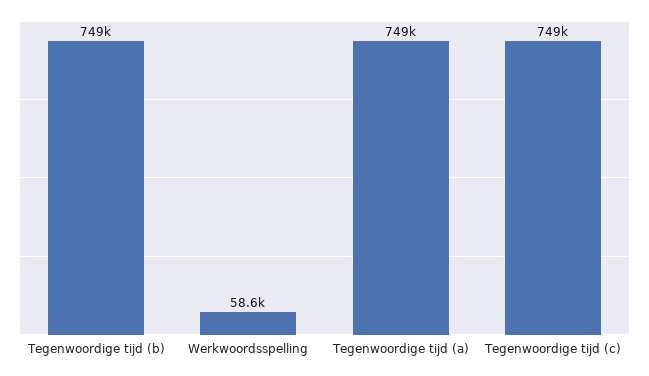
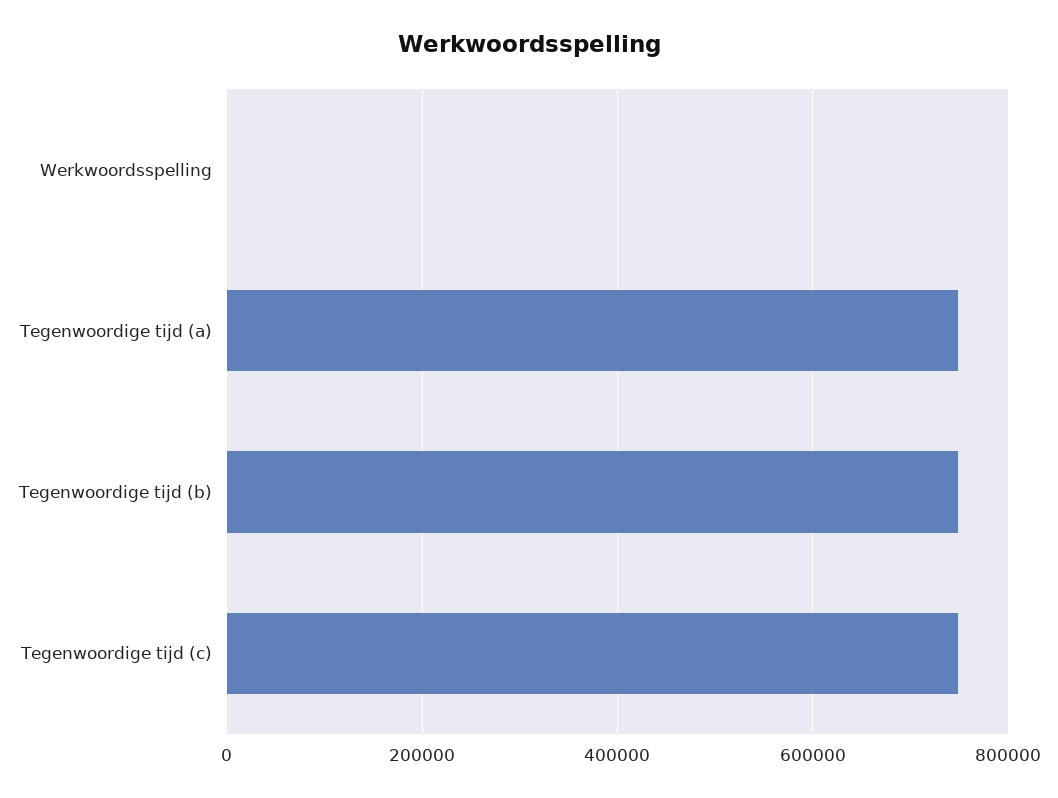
  {
    "Tegenwoordige tijd (b)": 749000,
-   "Werkwoordsspelling": 58600,
+   "Werkwoordsspelling": 0,
    "Tegenwoordige tijd (a)": 749000,
    "Tegenwoordige tijd (c)": 749000
  }

